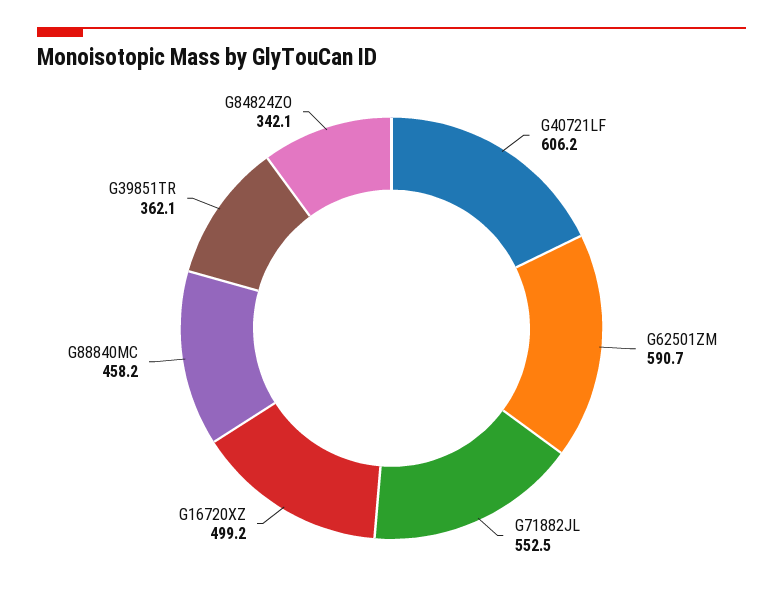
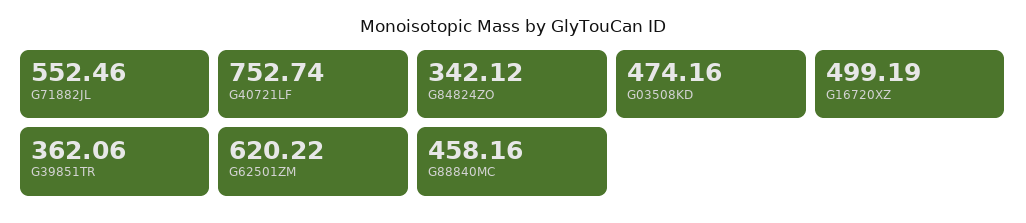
  {
-   "G40721LF": 606.2,
+   "G40721LF": 752.74,
-   "G62501ZM": 590.7,
+   "G62501ZM": 620.22,
    "G71882JL": 552.46,
    "G16720XZ": 499.19,
    "G88840MC": 458.16,
    "G39851TR": 362.06,
-   "G84824ZO": 342.12
+   "G84824ZO": 342.12,
+   "G03508KD": 474.16
  }

